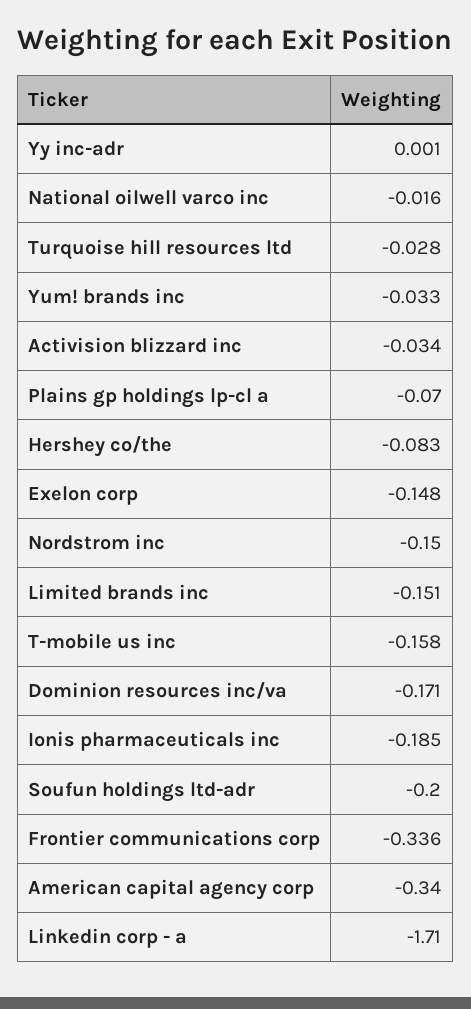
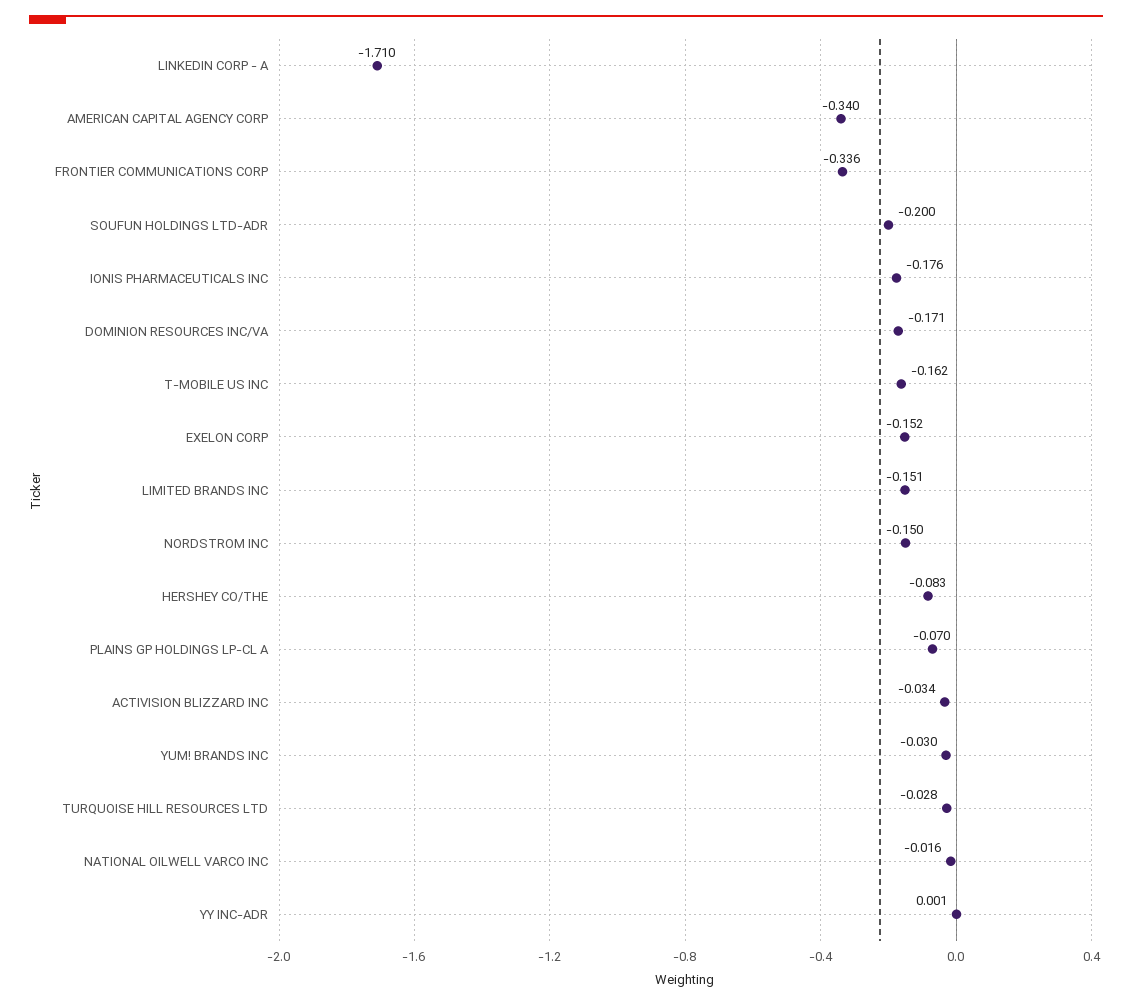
  {
    "Yy inc-adr": 0.001,
    "National oilwell varco inc": -0.016,
    "Turquoise hill resources ltd": -0.028,
-   "Yum! brands inc": -0.033,
+   "Yum! brands inc": -0.03,
    "Activision blizzard inc": -0.034,
    "Plains gp holdings lp-cl a": -0.07,
    "Hershey co/the": -0.083,
-   "Exelon corp": -0.148,
+   "Exelon corp": -0.152,
    "Nordstrom inc": -0.15,
    "Limited brands inc": -0.151,
-   "T-mobile us inc": -0.158,
+   "T-mobile us inc": -0.162,
    "Dominion resources inc/va": -0.171,
-   "Ionis pharmaceuticals inc": -0.185,
+   "Ionis pharmaceuticals inc": -0.176,
    "Soufun holdings ltd-adr": -0.2,
    "Frontier communications corp": -0.336,
    "American capital agency corp": -0.34,
    "Linkedin corp - a": -1.71
  }

